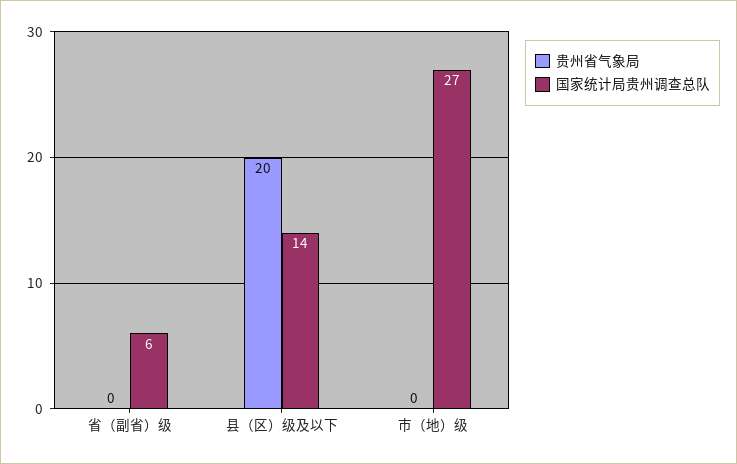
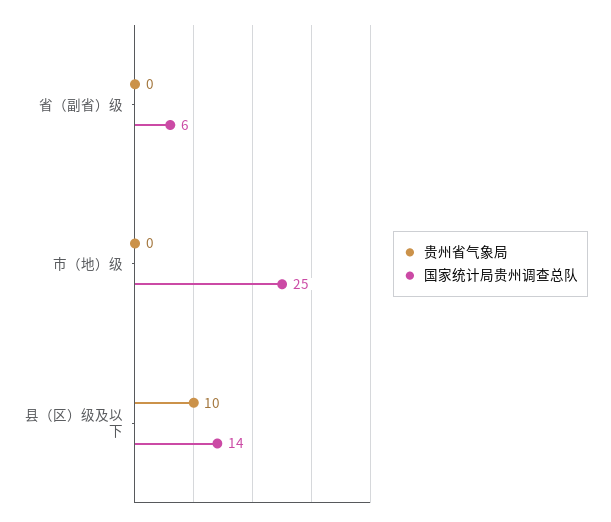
  {
    "贵州省气象局": {
      "省（副省）级": 0,
-     "县（区）级及以下": 20,
+     "县（区）级及以下": 10,
      "市（地）级": 0
    },
    "国家统计局贵州调查总队": {
      "省（副省）级": 6,
      "县（区）级及以下": 14,
-     "市（地）级": 27
+     "市（地）级": 25
    }
  }

